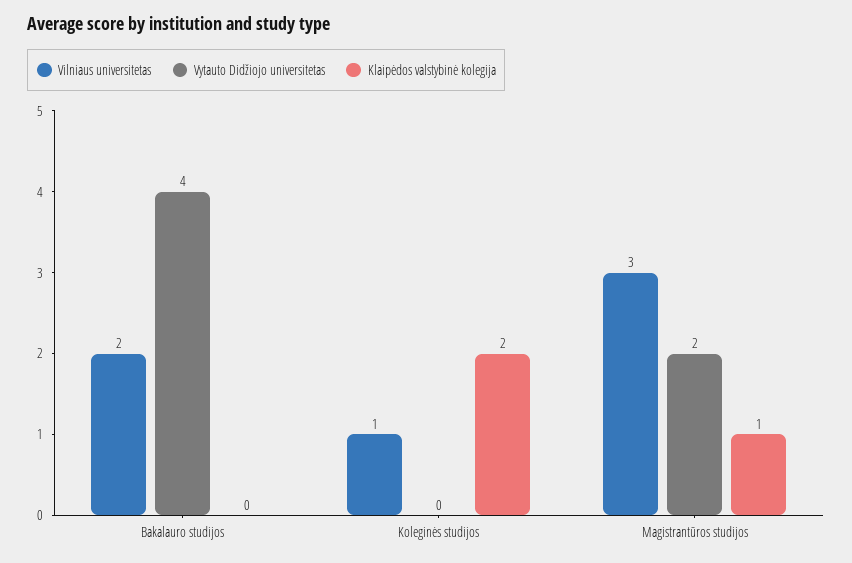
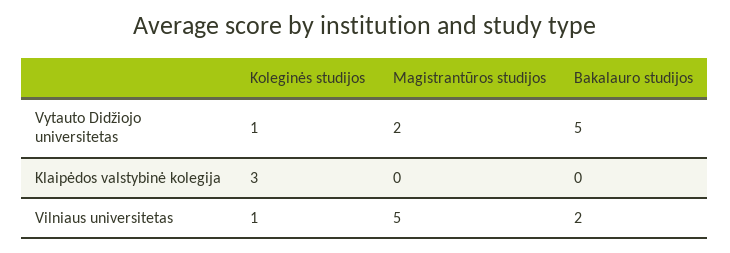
  {
    "Vilniaus universitetas": {
      "Bakalauro studijos": 2,
      "Koleginės studijos": 1,
-     "Magistrantūros studijos": 3
+     "Magistrantūros studijos": 5
    },
    "Vytauto Didžiojo universitetas": {
-     "Bakalauro studijos": 4,
+     "Bakalauro studijos": 5,
-     "Koleginės studijos": 0,
+     "Koleginės studijos": 1,
      "Magistrantūros studijos": 2
    },
    "Klaipėdos valstybinė kolegija": {
      "Bakalauro studijos": 0,
-     "Koleginės studijos": 2,
+     "Koleginės studijos": 3,
-     "Magistrantūros studijos": 1
+     "Magistrantūros studijos": 0
    }
  }

